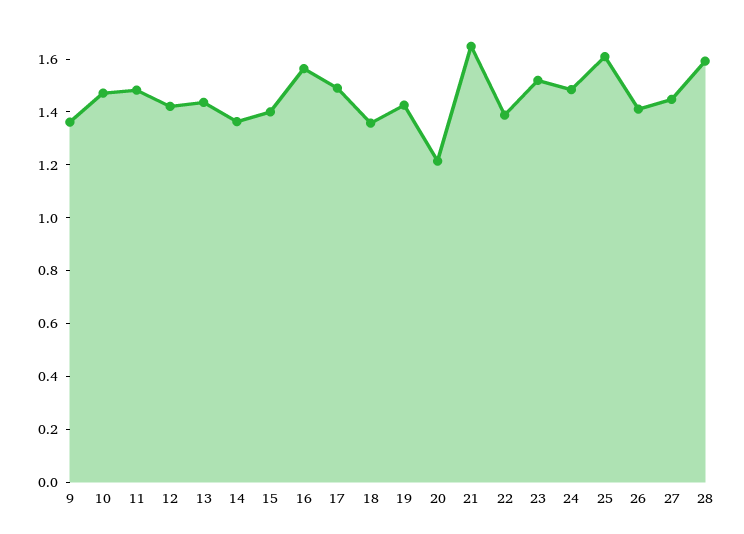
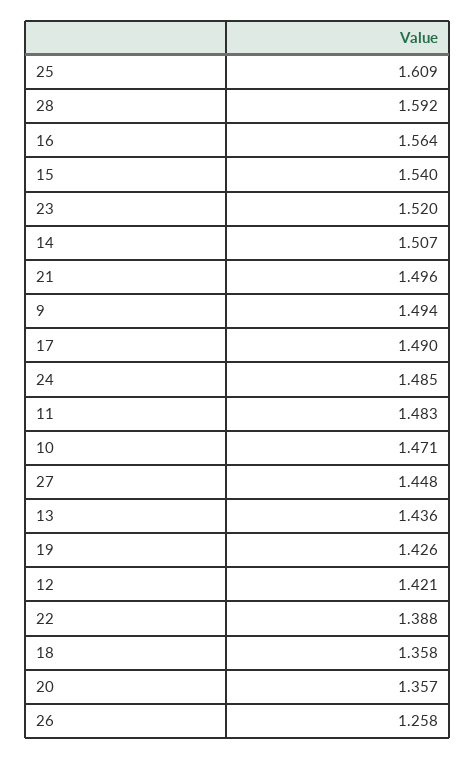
  {
-   "9": 1.35,
+   "9": 1.494,
    "10": 1.471,
    "11": 1.483,
    "12": 1.421,
    "13": 1.436,
-   "14": 1.35,
+   "14": 1.507,
-   "15": 1.4,
+   "15": 1.54,
    "16": 1.564,
    "17": 1.49,
    "18": 1.358,
    "19": 1.426,
-   "20": 1.2,
+   "20": 1.357,
-   "21": 1.65,
+   "21": 1.496,
    "22": 1.388,
    "23": 1.52,
    "24": 1.485,
    "25": 1.609,
-   "26": 1.4,
+   "26": 1.258,
    "27": 1.448,
    "28": 1.592
  }

